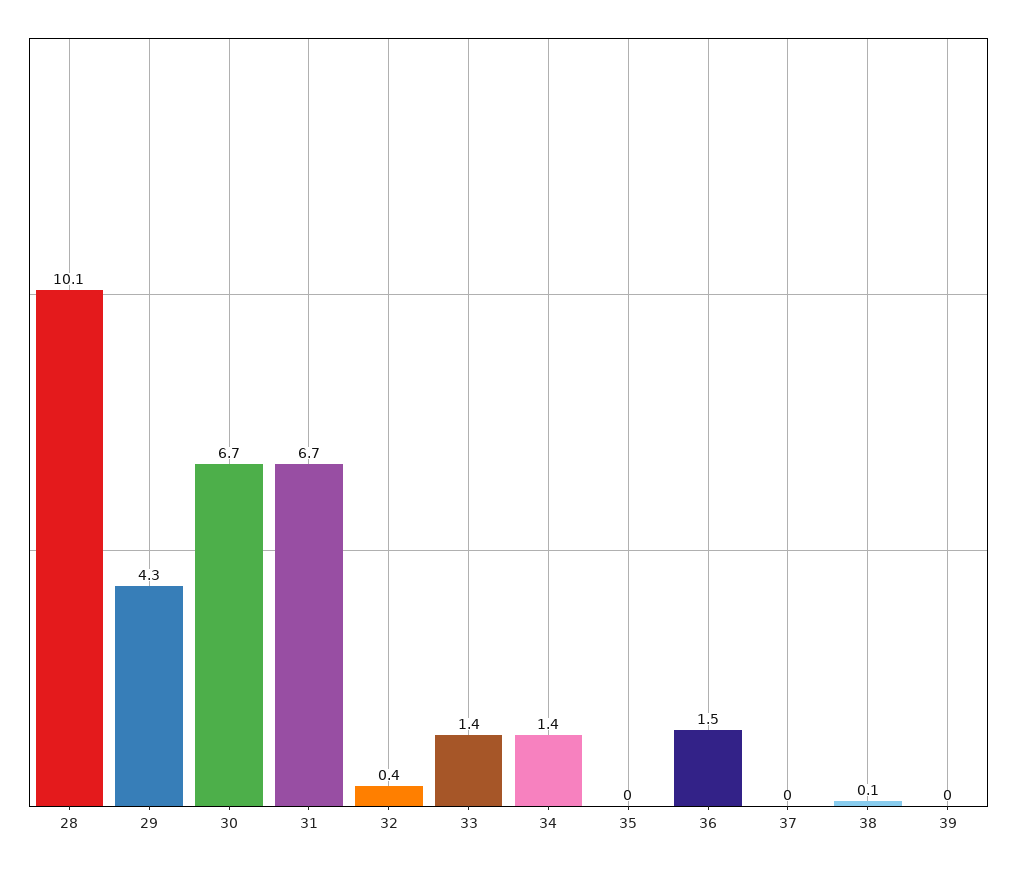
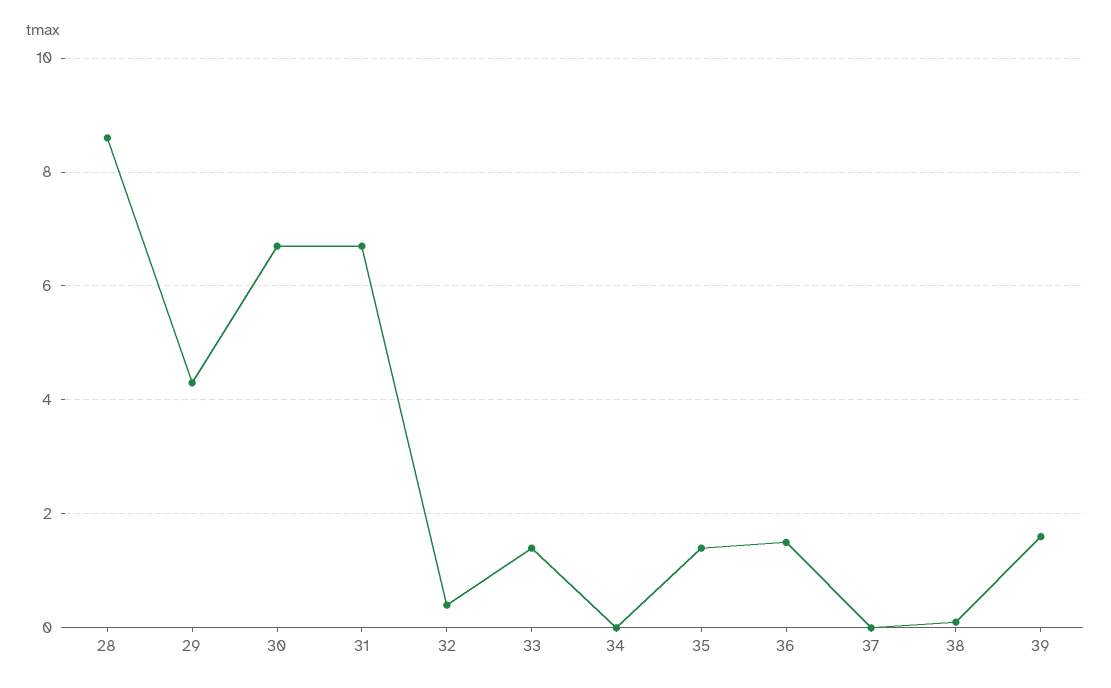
  {
-   "28": 10.1,
+   "28": 8.5,
    "29": 4.3,
    "30": 6.7,
    "31": 6.7,
    "32": 0.4,
    "33": 1.4,
-   "34": 1.4,
+   "34": 0,
-   "35": 0,
+   "35": 1.5,
    "36": 1.5,
    "37": 0,
    "38": 0.1,
-   "39": 0
+   "39": 1.5
  }

